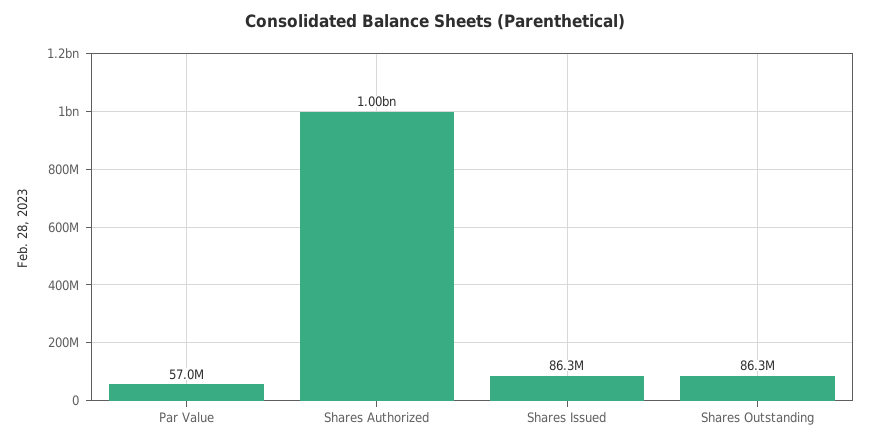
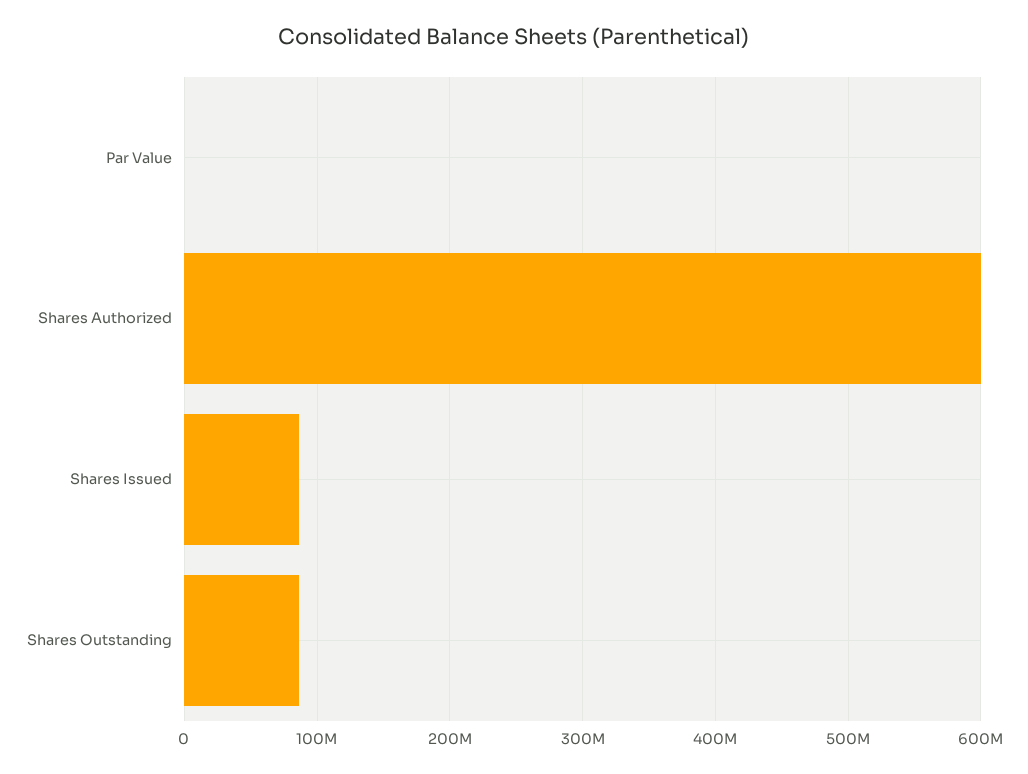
  {
-   "Par Value": 57000000,
+   "Par Value": 0,
-   "Shares Authorized": 1000000000,
+   "Shares Authorized": 600000000,
    "Shares Issued": 86300000,
    "Shares Outstanding": 86300000
  }

